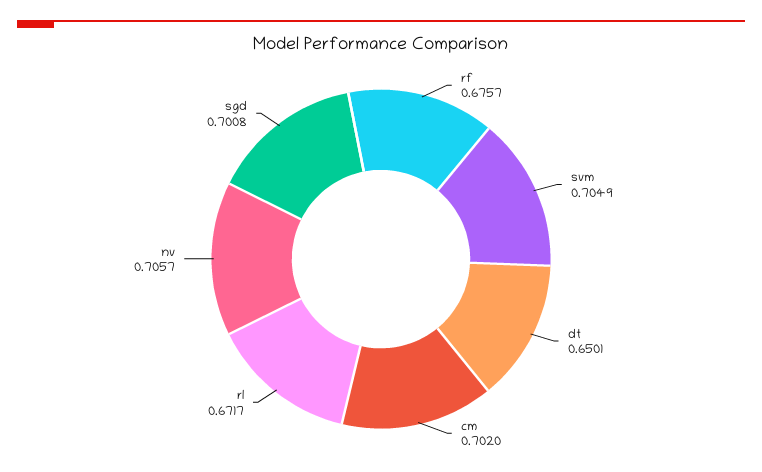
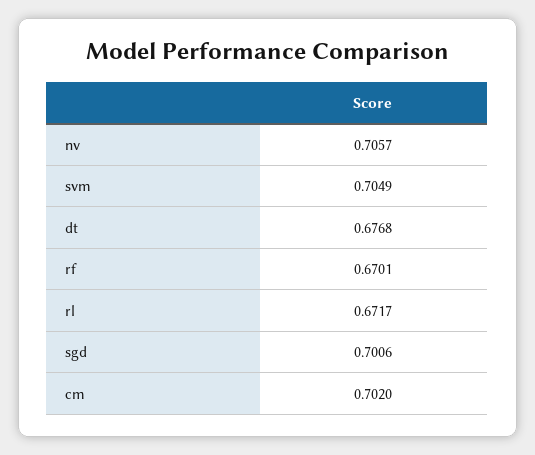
  {
-   "rf": 0.6757,
+   "rf": 0.6701,
    "svm": 0.7049,
-   "dt": 0.6501,
+   "dt": 0.6768,
    "cm": 0.702,
    "rl": 0.6717,
    "nv": 0.7057,
-   "sgd": 0.7008
+   "sgd": 0.7006
  }

